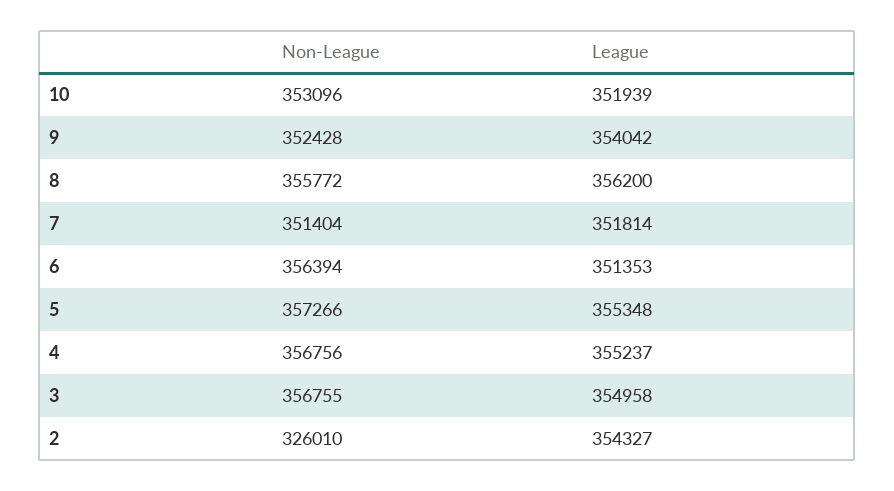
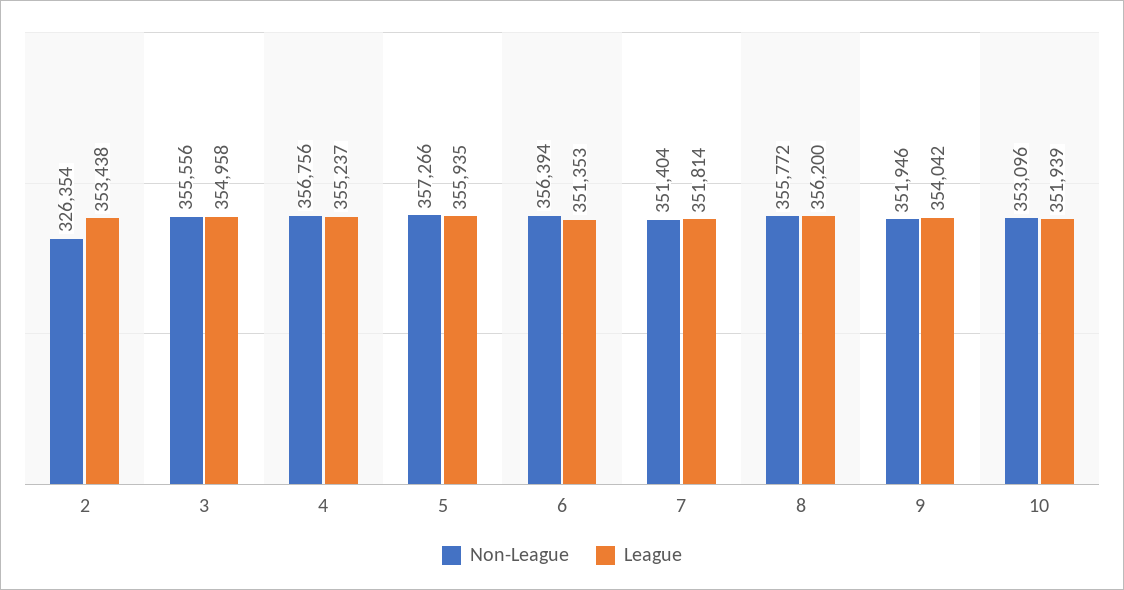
  {
    "Non-League": {
      "10": 353096,
-     "9": 352428,
+     "9": 351946,
      "8": 355772,
      "7": 351404,
      "6": 356394,
      "5": 357266,
      "4": 356756,
-     "3": 356755,
+     "3": 355556,
-     "2": 326010
+     "2": 326354
    },
    "League": {
      "10": 351939,
      "9": 354042,
      "8": 356200,
      "7": 351814,
      "6": 351353,
-     "5": 355348,
+     "5": 355935,
      "4": 355237,
      "3": 354958,
-     "2": 354327
+     "2": 353438
    }
  }

